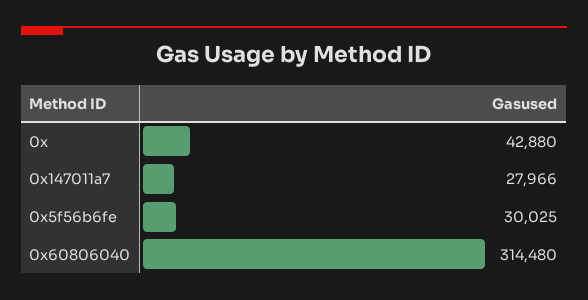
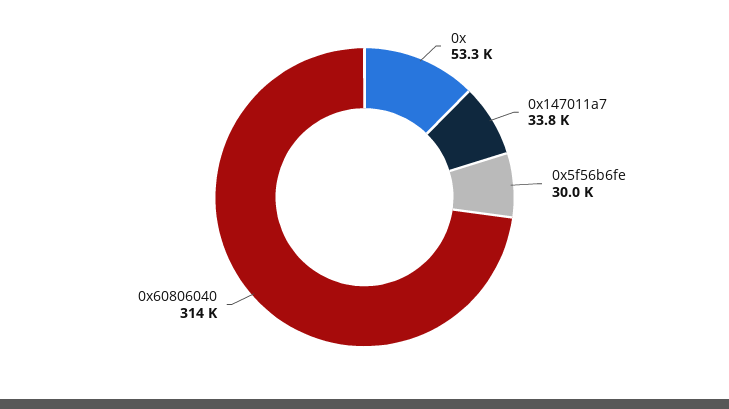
  {
-   "0x": 42880,
+   "0x": 53300,
-   "0x147011a7": 27966,
+   "0x147011a7": 33800,
    "0x5f56b6fe": 30025,
    "0x60806040": 314480
  }

